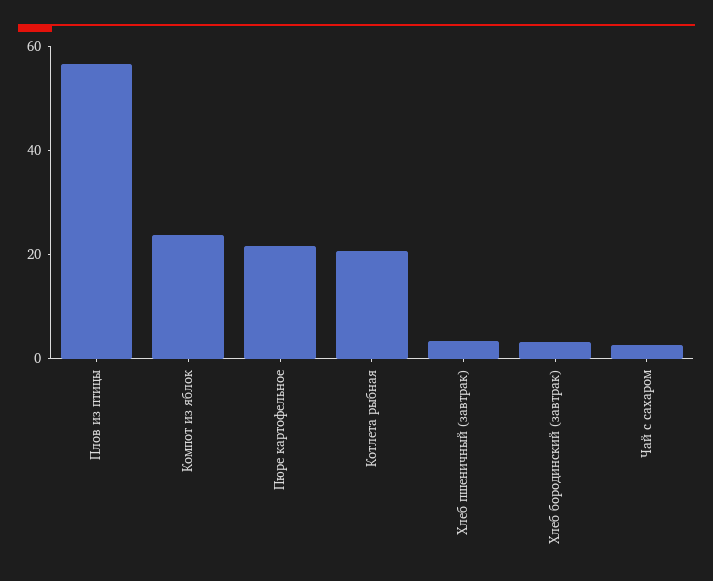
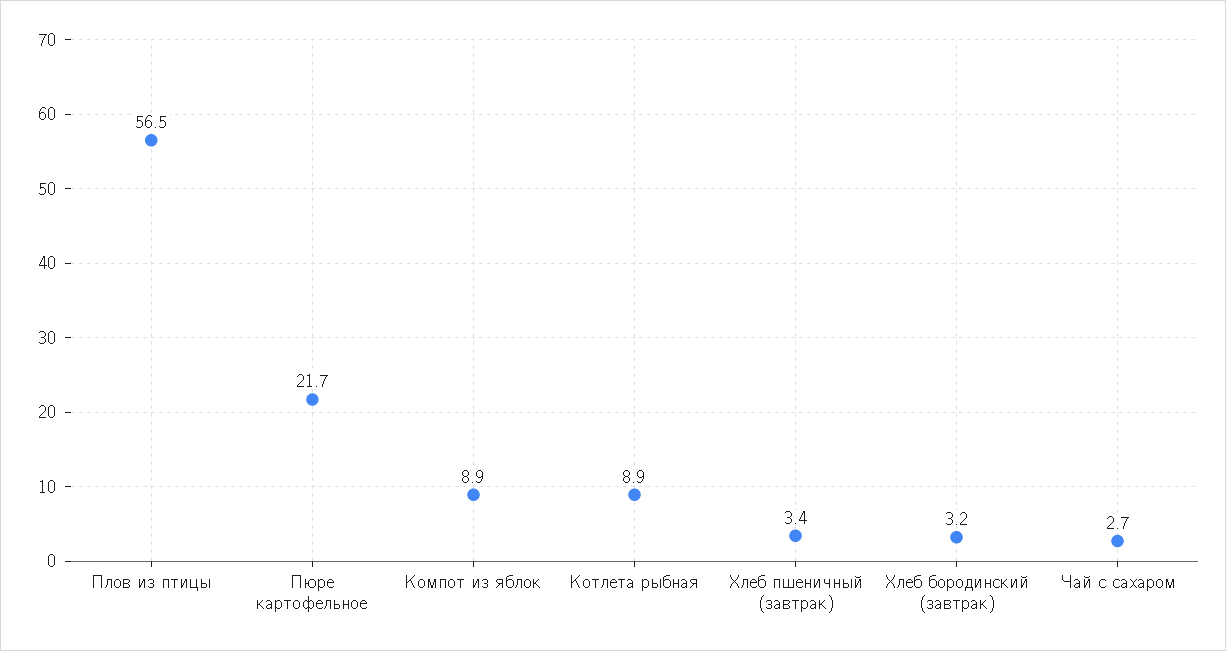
  {
    "Плов из птицы": 56.5,
-   "Компот из яблок": 25,
+   "Компот из яблок": 8.9,
    "Пюре картофельное": 21.7,
-   "Котлета рыбная": 20,
+   "Котлета рыбная": 8.9,
    "Хлеб пшеничный (завтрак)": 3.4,
    "Хлеб бородинский (завтрак)": 3.2,
    "Чай с сахаром": 2.7
  }

